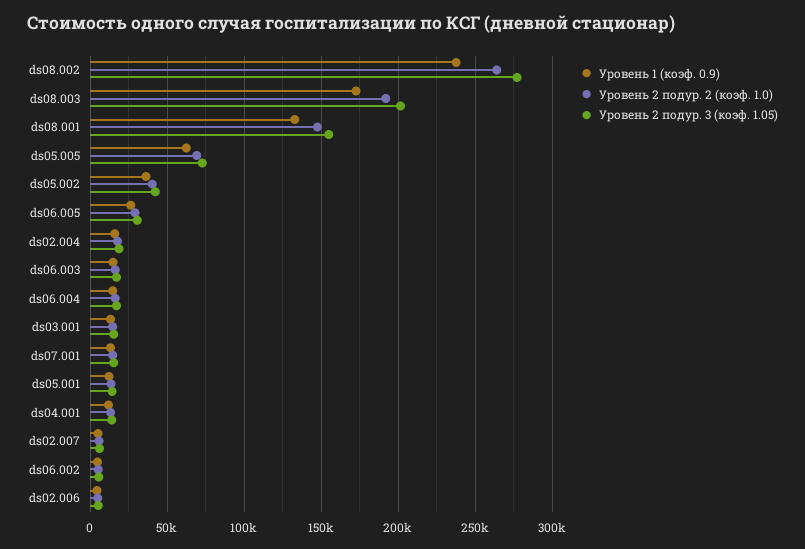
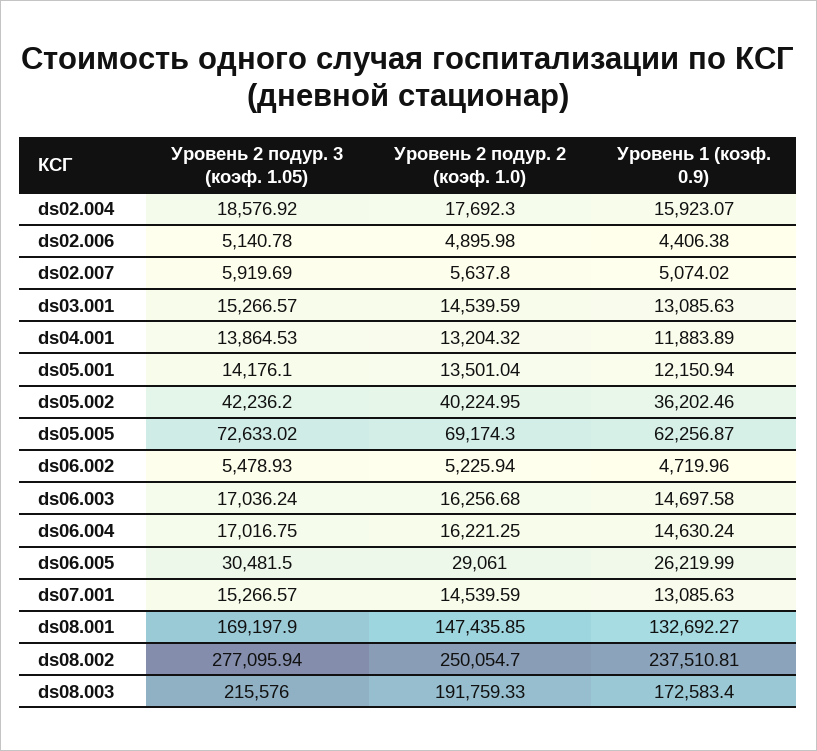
  {
    "Уровень 1 (коэф. 0.9)": {
      "ds08.002": 237510.81,
      "ds08.003": 172583.4,
      "ds08.001": 132692.27,
      "ds05.005": 62256.87,
      "ds05.002": 36202.46,
      "ds06.005": 26219.99,
      "ds02.004": 15923.07,
      "ds06.003": 14697.58,
      "ds06.004": 14630.24,
      "ds03.001": 13085.63,
      "ds07.001": 13085.63,
      "ds05.001": 12150.94,
      "ds04.001": 11883.89,
      "ds02.007": 5074.02,
      "ds06.002": 4719.96,
      "ds02.006": 4406.38
    },
    "Уровень 2 подур. 2 (коэф. 1.0)": {
-     "ds08.002": 265000,
+     "ds08.002": 250054.7,
      "ds08.003": 191759.33,
      "ds08.001": 147435.85,
      "ds05.005": 69174.3,
      "ds05.002": 40224.95,
      "ds06.005": 29061,
      "ds02.004": 17692.3,
      "ds06.003": 16256.68,
      "ds06.004": 16221.25,
      "ds03.001": 14539.59,
      "ds07.001": 14539.59,
      "ds05.001": 13501.04,
      "ds04.001": 13204.32,
      "ds02.007": 5637.8,
      "ds06.002": 5225.94,
      "ds02.006": 4895.98
    },
    "Уровень 2 подур. 3 (коэф. 1.05)": {
      "ds08.002": 277095.94,
-     "ds08.003": 200000,
+     "ds08.003": 215576,
-     "ds08.001": 155000,
+     "ds08.001": 169197.9,
      "ds05.005": 72633.02,
      "ds05.002": 42236.2,
      "ds06.005": 30481.5,
      "ds02.004": 18576.92,
      "ds06.003": 17036.24,
      "ds06.004": 17016.75,
      "ds03.001": 15266.57,
      "ds07.001": 15266.57,
      "ds05.001": 14176.1,
      "ds04.001": 13864.53,
      "ds02.007": 5919.69,
      "ds06.002": 5478.93,
      "ds02.006": 5140.78
    }
  }

